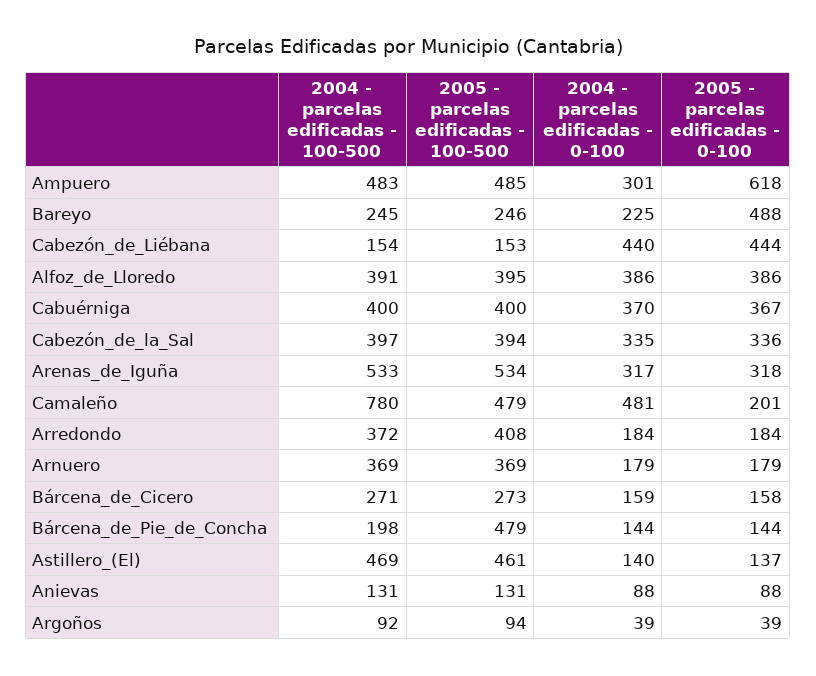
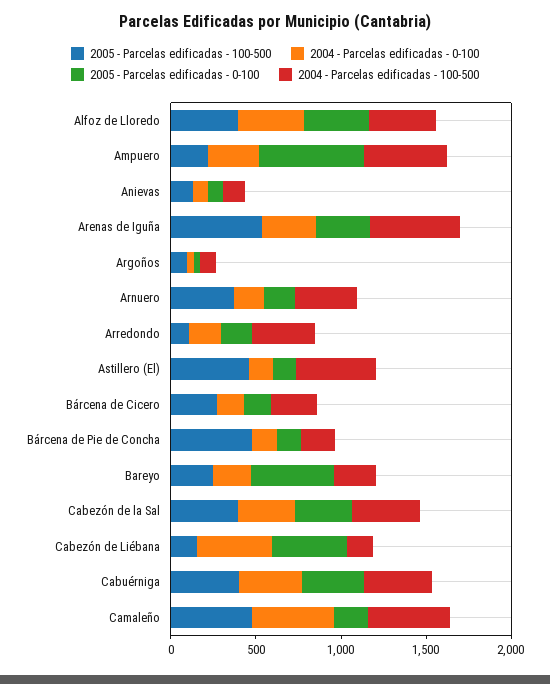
  {
    "2004 - parcelas edificadas - 100-500": {
      "Ampuero": 483,
      "Bareyo": 245,
      "Cabezón_de_Liébana": 154,
      "Alfoz_de_Lloredo": 391,
      "Cabuérniga": 400,
      "Cabezón_de_la_Sal": 397,
      "Arenas_de_Iguña": 533,
-     "Camaleño": 780,
+     "Camaleño": 500,
      "Arredondo": 372,
      "Arnuero": 369,
      "Bárcena_de_Cicero": 271,
      "Bárcena_de_Pie_de_Concha": 198,
      "Astillero_(El)": 469,
      "Anievas": 131,
      "Argoños": 92
    },
    "2005 - parcelas edificadas - 100-500": {
-     "Ampuero": 485,
+     "Ampuero": 200,
      "Bareyo": 246,
      "Cabezón_de_Liébana": 153,
      "Alfoz_de_Lloredo": 395,
      "Cabuérniga": 400,
      "Cabezón_de_la_Sal": 394,
      "Arenas_de_Iguña": 534,
      "Camaleño": 479,
-     "Arredondo": 408,
+     "Arredondo": 100,
      "Arnuero": 369,
      "Bárcena_de_Cicero": 273,
      "Bárcena_de_Pie_de_Concha": 479,
      "Astillero_(El)": 461,
      "Anievas": 131,
      "Argoños": 94
    },
    "2004 - parcelas edificadas - 0-100": {
      "Ampuero": 301,
      "Bareyo": 225,
      "Cabezón_de_Liébana": 440,
      "Alfoz_de_Lloredo": 386,
      "Cabuérniga": 370,
      "Cabezón_de_la_Sal": 335,
      "Arenas_de_Iguña": 317,
      "Camaleño": 481,
      "Arredondo": 184,
      "Arnuero": 179,
      "Bárcena_de_Cicero": 159,
      "Bárcena_de_Pie_de_Concha": 144,
      "Astillero_(El)": 140,
      "Anievas": 88,
      "Argoños": 39
    },
    "2005 - parcelas edificadas - 0-100": {
      "Ampuero": 618,
      "Bareyo": 488,
      "Cabezón_de_Liébana": 444,
      "Alfoz_de_Lloredo": 386,
      "Cabuérniga": 367,
      "Cabezón_de_la_Sal": 336,
      "Arenas_de_Iguña": 318,
      "Camaleño": 201,
      "Arredondo": 184,
      "Arnuero": 179,
      "Bárcena_de_Cicero": 158,
      "Bárcena_de_Pie_de_Concha": 144,
      "Astillero_(El)": 137,
      "Anievas": 88,
      "Argoños": 39
    }
  }

